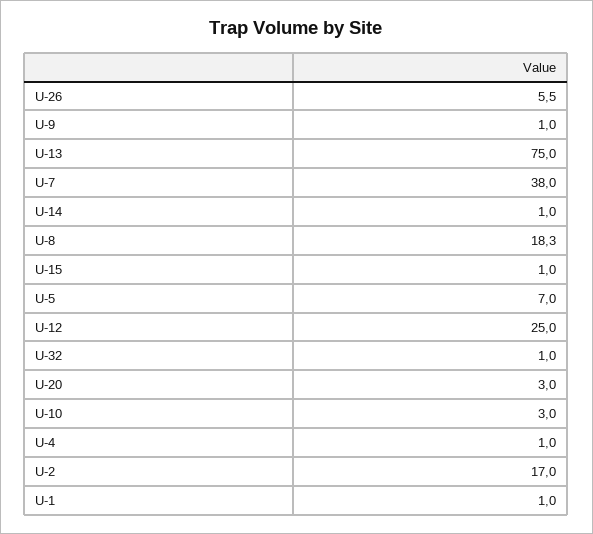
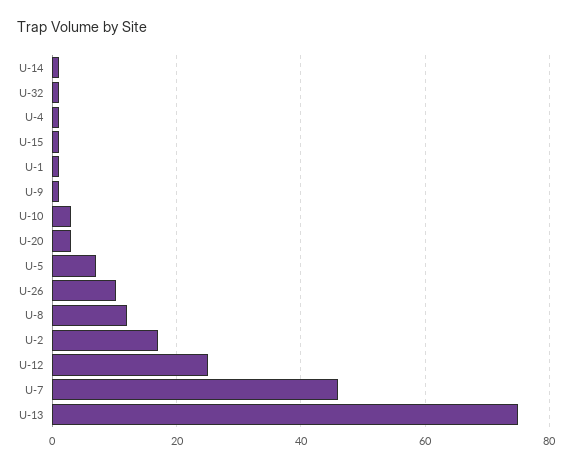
  {
-   "U-26": 5.5,
+   "U-26": 10,
    "U-9": 1,
    "U-13": 75,
-   "U-7": 38,
+   "U-7": 46,
    "U-14": 1,
-   "U-8": 18.3,
+   "U-8": 12,
    "U-15": 1,
    "U-5": 7,
    "U-12": 25,
    "U-32": 1,
    "U-20": 3,
    "U-10": 3,
    "U-4": 1,
    "U-2": 17,
    "U-1": 1
  }

